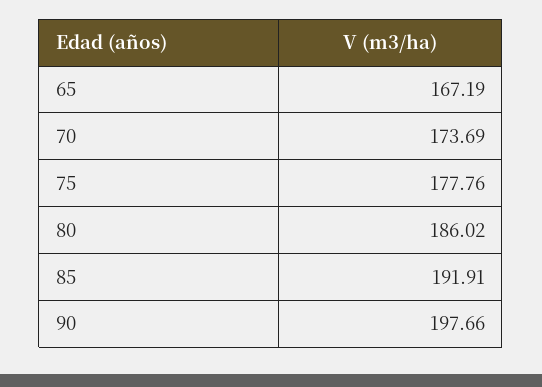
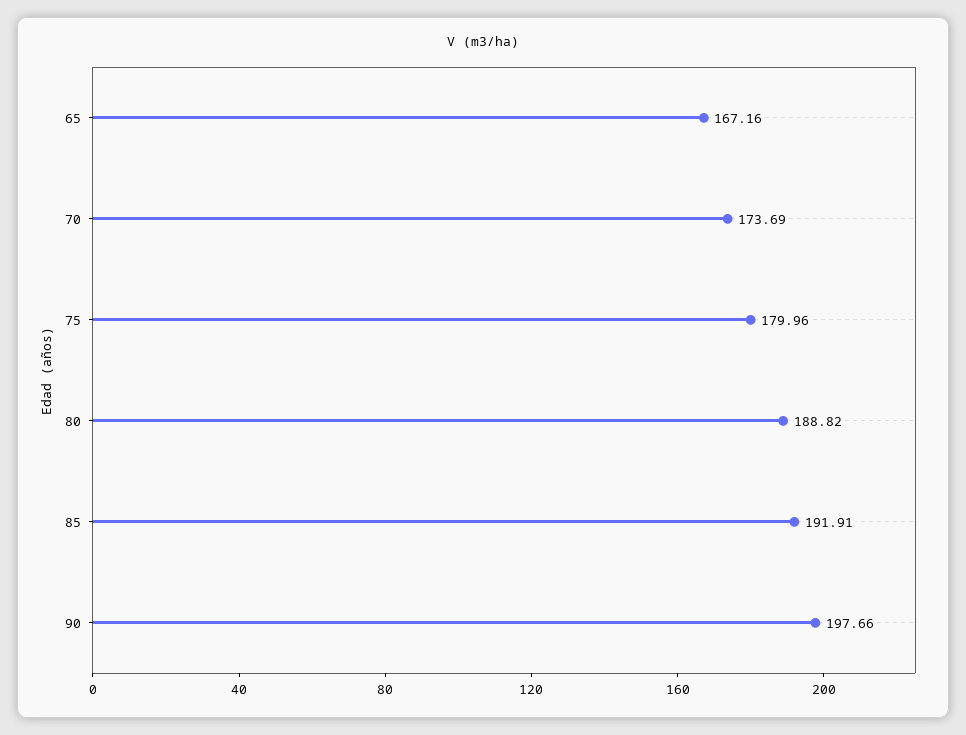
  {
-   "65": 167.19,
+   "65": 167.16,
    "70": 173.69,
-   "75": 177.76,
+   "75": 179.96,
-   "80": 186.02,
+   "80": 188.82,
    "85": 191.91,
    "90": 197.66
  }

